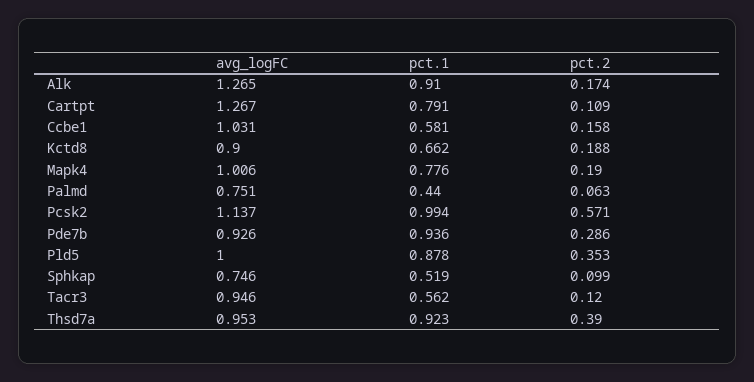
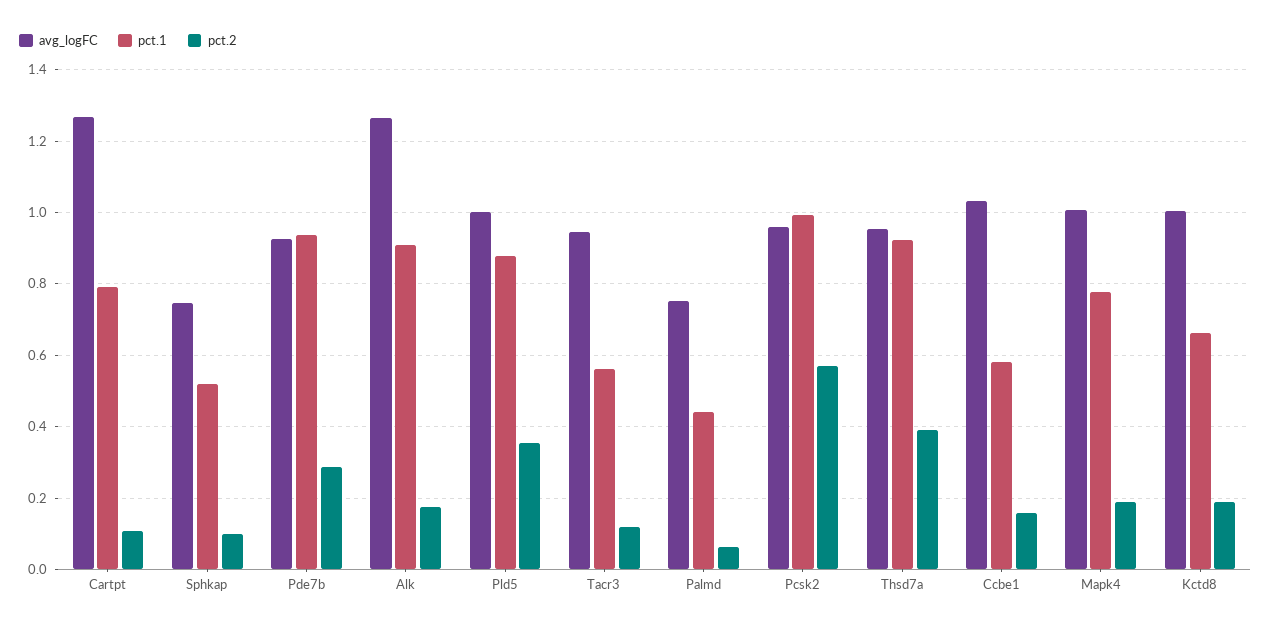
  {
    "avg_logFC": {
      "Alk": 1.265,
      "Cartpt": 1.267,
      "Ccbe1": 1.031,
-     "Kctd8": 0.9,
+     "Kctd8": 1,
      "Mapk4": 1.006,
      "Palmd": 0.751,
-     "Pcsk2": 1.137,
+     "Pcsk2": 0.96,
      "Pde7b": 0.926,
      "Pld5": 1,
      "Sphkap": 0.746,
      "Tacr3": 0.946,
      "Thsd7a": 0.953
    },
    "pct.1": {
      "Alk": 0.91,
      "Cartpt": 0.791,
      "Ccbe1": 0.581,
      "Kctd8": 0.662,
      "Mapk4": 0.776,
      "Palmd": 0.44,
      "Pcsk2": 0.994,
      "Pde7b": 0.936,
      "Pld5": 0.878,
      "Sphkap": 0.519,
      "Tacr3": 0.562,
      "Thsd7a": 0.923
    },
    "pct.2": {
      "Alk": 0.174,
      "Cartpt": 0.109,
      "Ccbe1": 0.158,
      "Kctd8": 0.188,
      "Mapk4": 0.19,
      "Palmd": 0.063,
      "Pcsk2": 0.571,
      "Pde7b": 0.286,
      "Pld5": 0.353,
      "Sphkap": 0.099,
      "Tacr3": 0.12,
      "Thsd7a": 0.39
    }
  }

